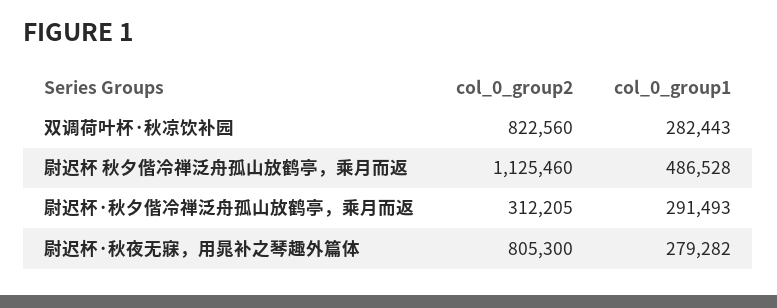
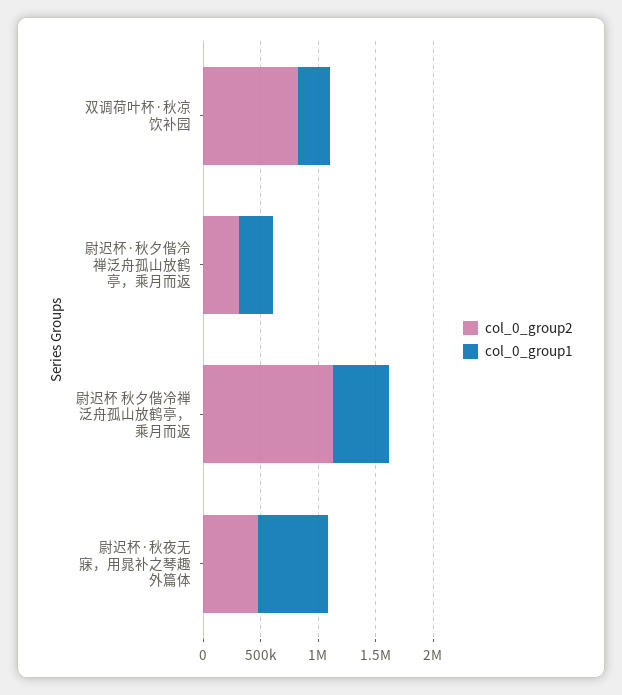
  {
    "col_0_group2": {
      "双调荷叶杯·秋凉饮补园": 822560,
      "尉迟杯 秋夕偕冷禅泛舟孤山放鹤亭，乘月而返": 1125460,
      "尉迟杯·秋夕偕冷禅泛舟孤山放鹤亭，乘月而返": 312205,
-     "尉迟杯·秋夜无寐，用晁补之琴趣外篇体": 805300
+     "尉迟杯·秋夜无寐，用晁补之琴趣外篇体": 500000
    },
    "col_0_group1": {
      "双调荷叶杯·秋凉饮补园": 282443,
      "尉迟杯 秋夕偕冷禅泛舟孤山放鹤亭，乘月而返": 486528,
      "尉迟杯·秋夕偕冷禅泛舟孤山放鹤亭，乘月而返": 291493,
-     "尉迟杯·秋夜无寐，用晁补之琴趣外篇体": 279282
+     "尉迟杯·秋夜无寐，用晁补之琴趣外篇体": 600000
    }
  }

